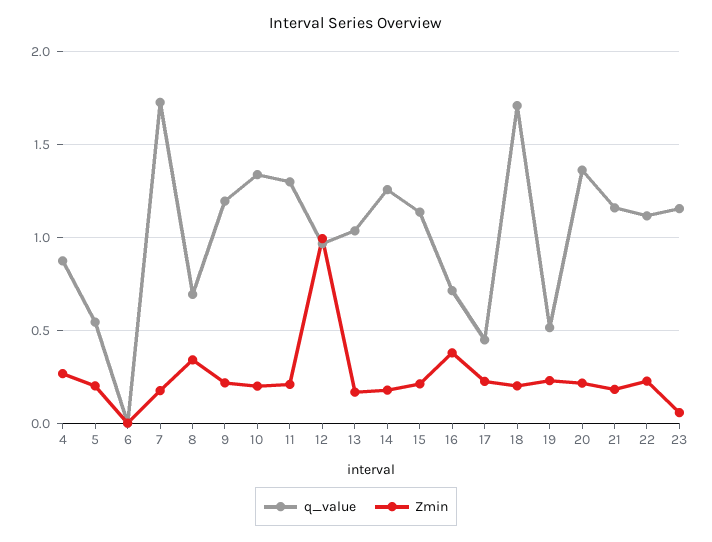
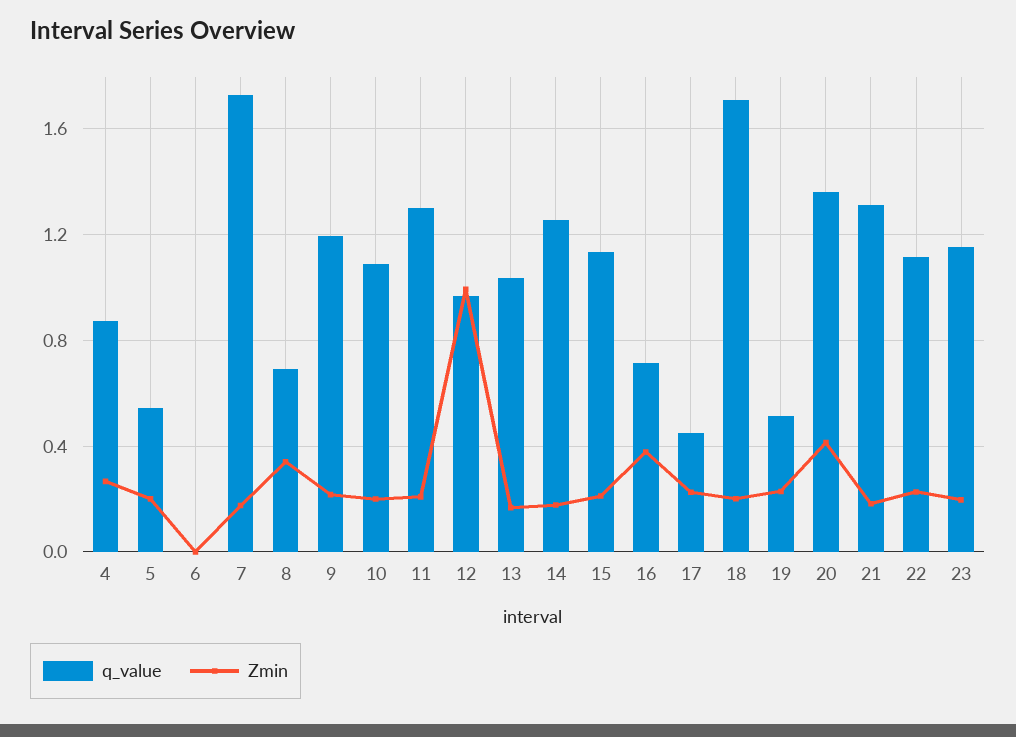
  {
    "q_value": {
      "4": 0.85,
      "5": 0.55,
      "6": 0,
      "7": 1.75,
      "8": 0.7,
      "9": 1.2,
-     "10": 1.35,
+     "10": 1.1,
      "11": 1.3,
      "12": 0.95,
      "13": 1.05,
      "14": 1.25,
      "15": 1.15,
      "16": 0.7,
      "17": 0.45,
      "18": 1.7,
      "19": 0.5,
      "20": 1.35,
-     "21": 1.15,
+     "21": 1.3,
      "22": 1.1,
      "23": 1.15
    },
    "Zmin": {
      "4": 0.25,
      "5": 0.2,
      "6": 0,
      "7": 0.2,
      "8": 0.35,
      "9": 0.2,
      "10": 0.2,
      "11": 0.2,
      "12": 1,
      "13": 0.15,
      "14": 0.2,
      "15": 0.2,
      "16": 0.4,
      "17": 0.25,
      "18": 0.2,
      "19": 0.25,
-     "20": 0.2,
+     "20": 0.4,
      "21": 0.2,
      "22": 0.25,
-     "23": 0.05
+     "23": 0.2
    }
  }

